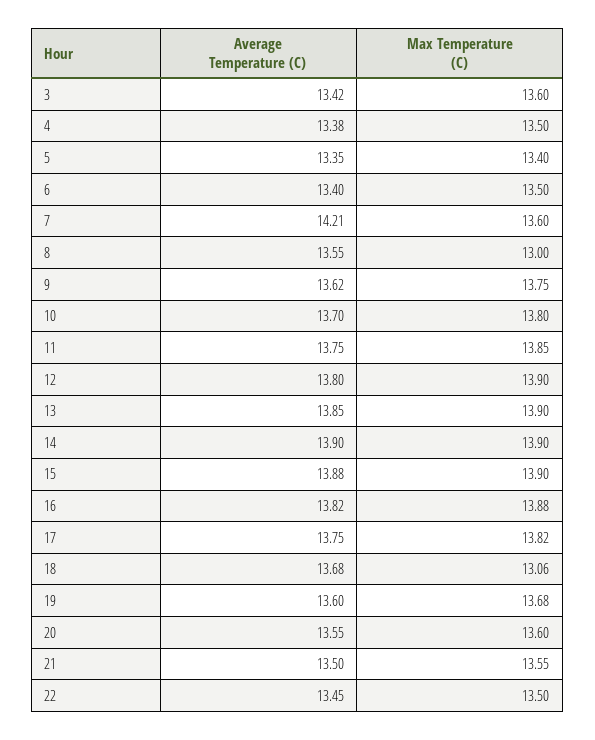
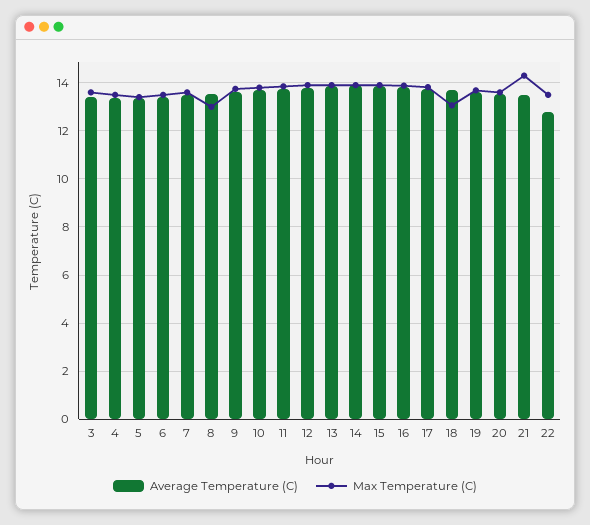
  {
    "Average Temperature (C)": {
      "3": 13.42,
      "4": 13.38,
      "5": 13.35,
      "6": 13.4,
-     "7": 14.21,
+     "7": 13.5,
      "8": 13.55,
      "9": 13.62,
      "10": 13.7,
      "11": 13.75,
      "12": 13.8,
      "13": 13.85,
      "14": 13.9,
      "15": 13.88,
      "16": 13.82,
      "17": 13.75,
      "18": 13.68,
      "19": 13.6,
      "20": 13.55,
      "21": 13.5,
-     "22": 13.45
+     "22": 12.75
    },
    "Max Temperature (C)": {
      "3": 13.6,
      "4": 13.5,
      "5": 13.4,
      "6": 13.5,
      "7": 13.6,
      "8": 13,
      "9": 13.75,
      "10": 13.8,
      "11": 13.85,
      "12": 13.9,
      "13": 13.9,
      "14": 13.9,
      "15": 13.9,
      "16": 13.88,
      "17": 13.82,
      "18": 13.06,
      "19": 13.68,
      "20": 13.6,
-     "21": 13.55,
+     "21": 14.25,
      "22": 13.5
    }
  }

